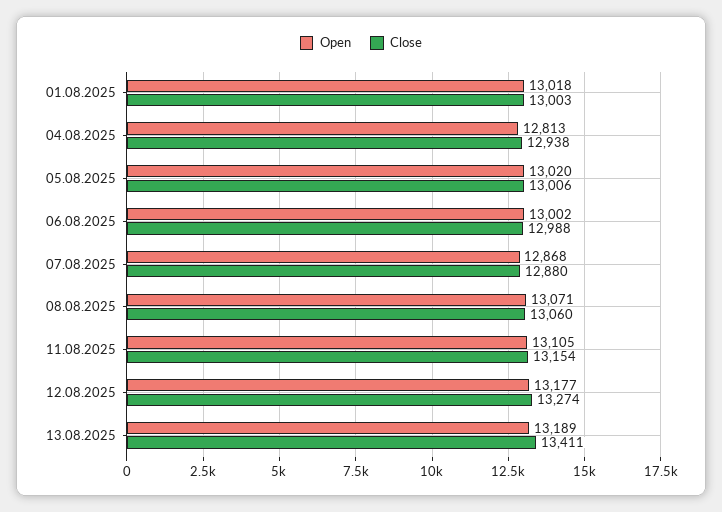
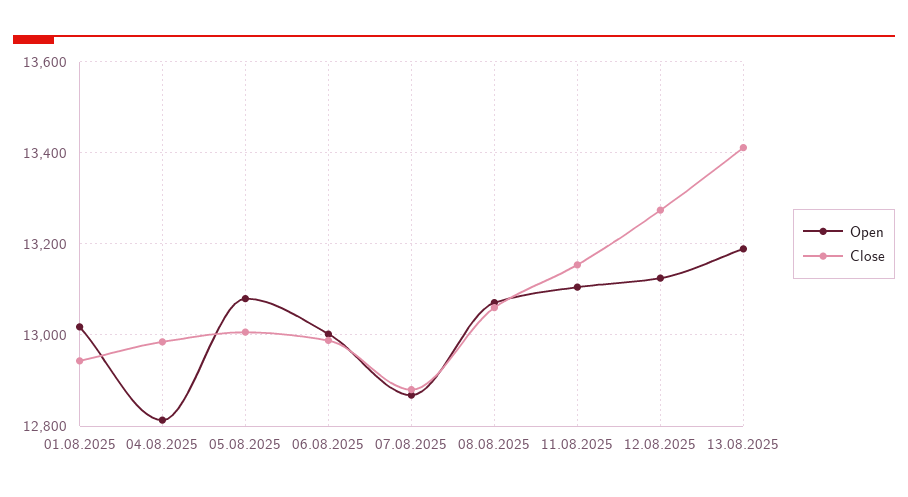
  {
    "Open": {
      "01.08.2025": 13018,
      "04.08.2025": 12813,
-     "05.08.2025": 13020,
+     "05.08.2025": 13080,
      "06.08.2025": 13002,
      "07.08.2025": 12868,
      "08.08.2025": 13071,
      "11.08.2025": 13105,
-     "12.08.2025": 13177,
+     "12.08.2025": 13120,
      "13.08.2025": 13189
    },
    "Close": {
-     "01.08.2025": 13003,
+     "01.08.2025": 12940,
-     "04.08.2025": 12938,
+     "04.08.2025": 12980,
      "05.08.2025": 13006,
      "06.08.2025": 12988,
      "07.08.2025": 12880,
      "08.08.2025": 13060,
      "11.08.2025": 13154,
      "12.08.2025": 13274,
      "13.08.2025": 13411
    }
  }

